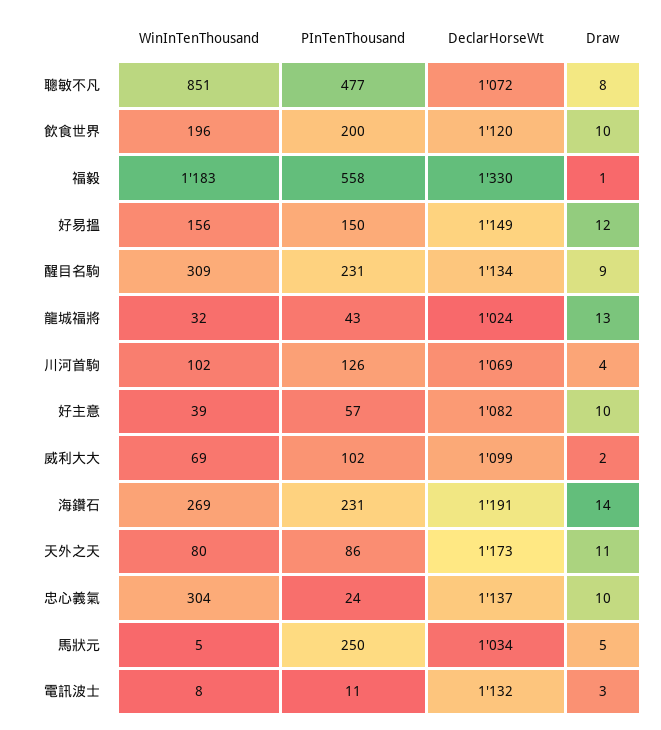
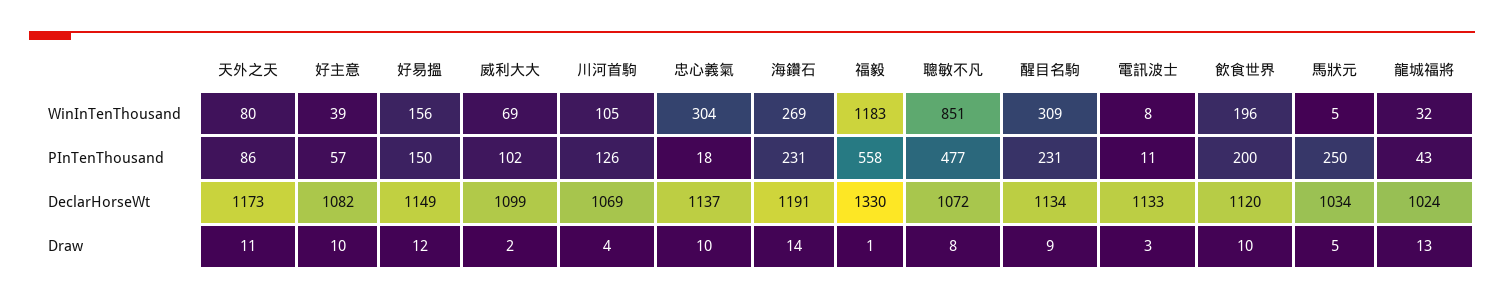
  {
    "WinInTenThousand": {
      "聰敏不凡": 851,
      "飲食世界": 196,
      "福毅": 1183,
      "好易搵": 156,
      "醒目名駒": 309,
      "龍城福將": 32,
-     "川河首駒": 102,
+     "川河首駒": 105,
      "好主意": 39,
      "威利大大": 69,
      "海鑽石": 269,
      "天外之天": 80,
      "忠心義氣": 304,
      "馬狀元": 5,
      "電訊波士": 8
    },
    "PInTenThousand": {
      "聰敏不凡": 477,
      "飲食世界": 200,
      "福毅": 558,
      "好易搵": 150,
      "醒目名駒": 231,
      "龍城福將": 43,
      "川河首駒": 126,
      "好主意": 57,
      "威利大大": 102,
      "海鑽石": 231,
      "天外之天": 86,
-     "忠心義氣": 24,
+     "忠心義氣": 18,
      "馬狀元": 250,
      "電訊波士": 11
    },
    "DeclarHorseWt": {
      "聰敏不凡": 1072,
      "飲食世界": 1120,
      "福毅": 1330,
      "好易搵": 1149,
      "醒目名駒": 1134,
      "龍城福將": 1024,
      "川河首駒": 1069,
      "好主意": 1082,
      "威利大大": 1099,
      "海鑽石": 1191,
      "天外之天": 1173,
      "忠心義氣": 1137,
      "馬狀元": 1034,
-     "電訊波士": 1132
+     "電訊波士": 1133
    },
    "Draw": {
      "聰敏不凡": 8,
      "飲食世界": 10,
      "福毅": 1,
      "好易搵": 12,
      "醒目名駒": 9,
      "龍城福將": 13,
      "川河首駒": 4,
      "好主意": 10,
      "威利大大": 2,
      "海鑽石": 14,
      "天外之天": 11,
      "忠心義氣": 10,
      "馬狀元": 5,
      "電訊波士": 3
    }
  }

